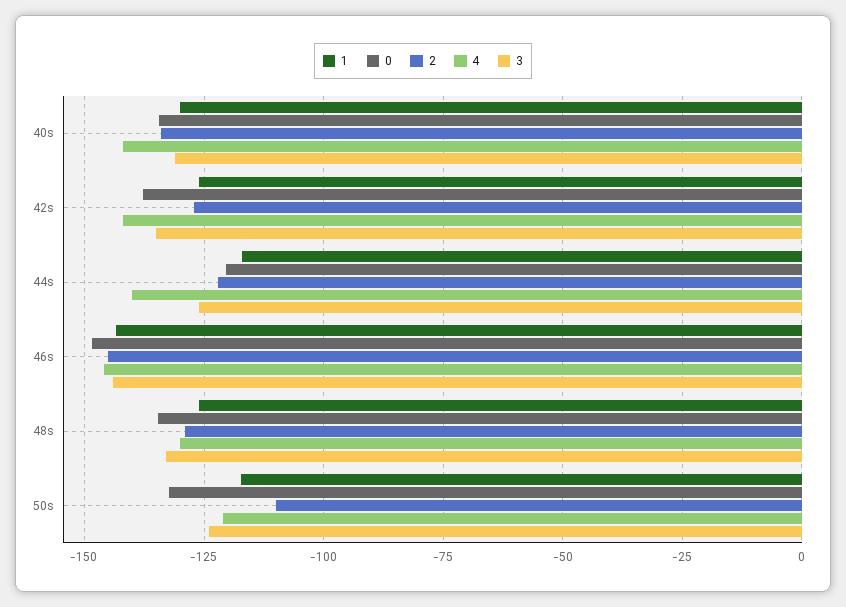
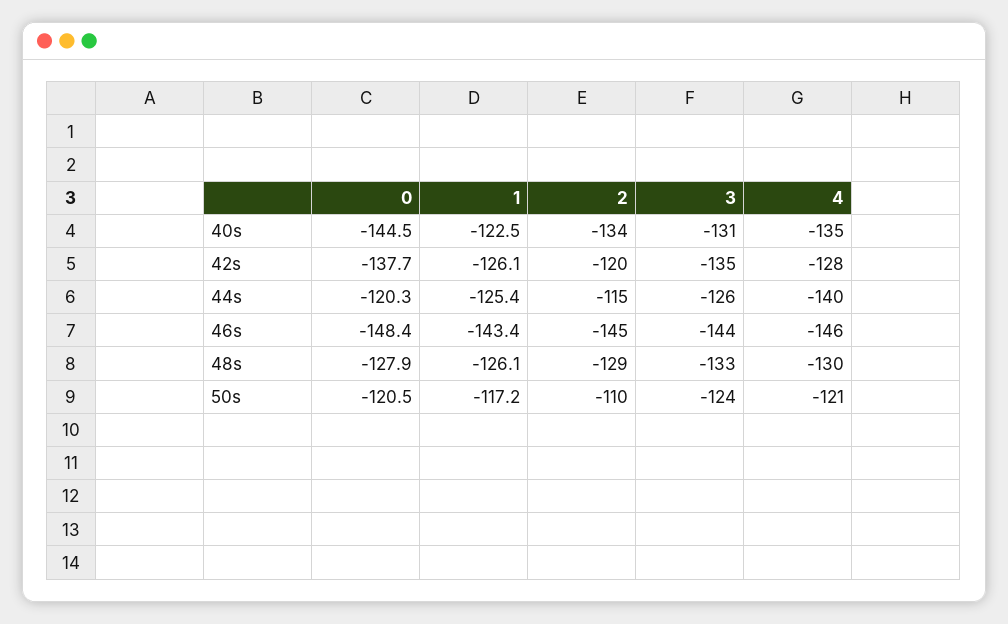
  {
    "1": {
-     "40s": -130,
+     "40s": -122.5,
      "42s": -126.1,
-     "44s": -117.5,
+     "44s": -125.4,
      "46s": -143.4,
      "48s": -126.1,
      "50s": -117.2
    },
    "0": {
-     "40s": -135,
+     "40s": -144.5,
      "42s": -137.7,
      "44s": -120.3,
      "46s": -148.4,
-     "48s": -135,
+     "48s": -127.9,
-     "50s": -132.5
+     "50s": -120.5
    },
    "2": {
      "40s": -134,
-     "42s": -127.5,
+     "42s": -120,
-     "44s": -122.5,
+     "44s": -115,
      "46s": -145,
      "48s": -129,
      "50s": -110
    },
    "4": {
-     "40s": -142.5,
+     "40s": -135,
-     "42s": -142.5,
+     "42s": -128,
      "44s": -140,
      "46s": -146,
      "48s": -130,
      "50s": -121
    },
    "3": {
      "40s": -131,
      "42s": -135,
      "44s": -126,
      "46s": -144,
      "48s": -133,
      "50s": -124
    }
  }

